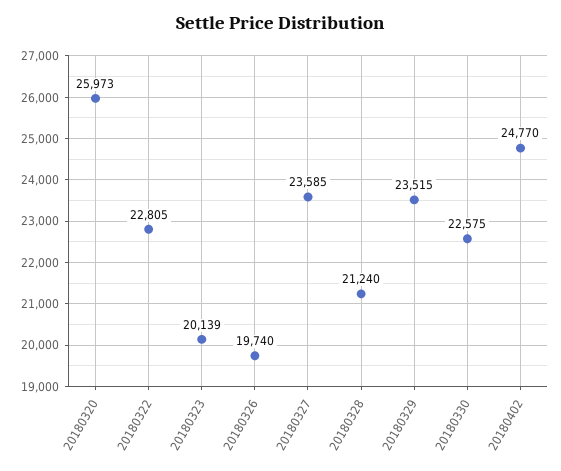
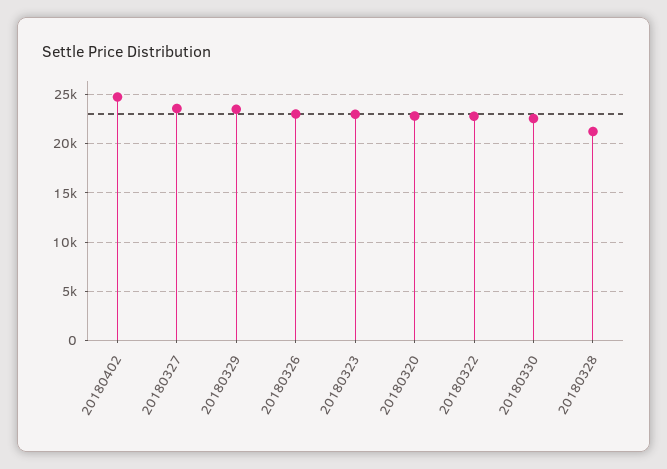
  {
-   "20180320": 25973,
+   "20180320": 23000,
    "20180322": 22805,
-   "20180323": 20139,
+   "20180323": 23000,
-   "20180326": 19740,
+   "20180326": 23000,
    "20180327": 23585,
    "20180328": 21240,
    "20180329": 23515,
    "20180330": 22575,
    "20180402": 24770
  }

